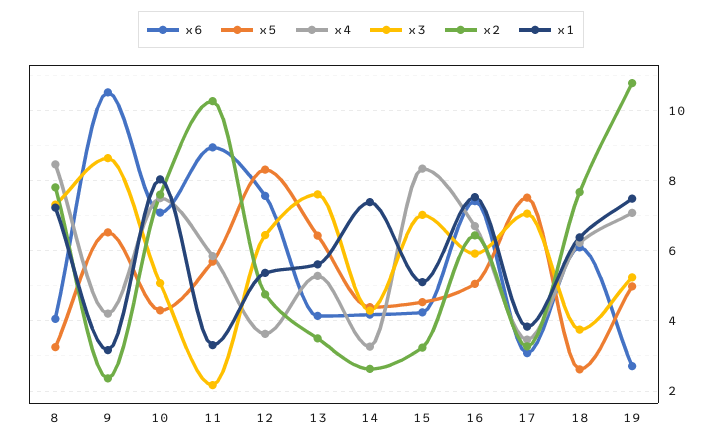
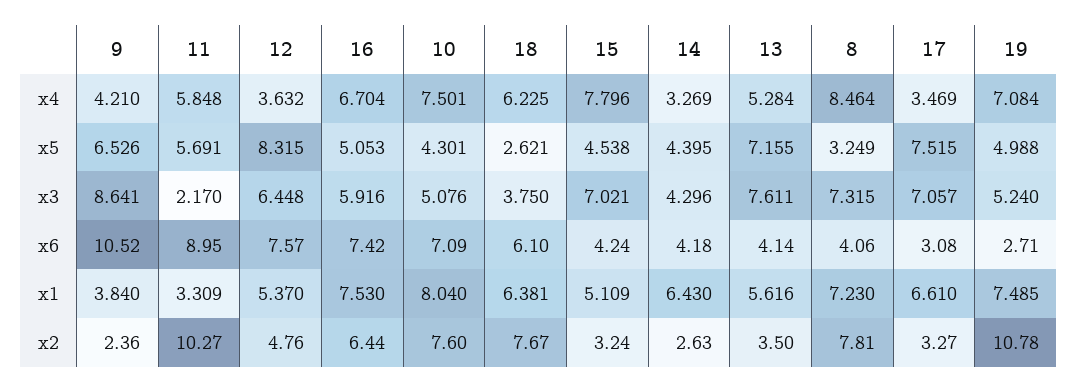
  {
    "x6": {
      "8": 4.06,
      "9": 10.52,
      "10": 7.09,
      "11": 8.95,
      "12": 7.57,
      "13": 4.14,
      "14": 4.18,
      "15": 4.24,
      "16": 7.42,
      "17": 3.08,
      "18": 6.1,
      "19": 2.71
    },
    "x5": {
      "8": 3.249,
      "9": 6.526,
      "10": 4.301,
      "11": 5.691,
      "12": 8.315,
-     "13": 6.4,
+     "13": 7.155,
      "14": 4.395,
      "15": 4.538,
      "16": 5.053,
      "17": 7.515,
      "18": 2.621,
      "19": 4.988
    },
    "x4": {
      "8": 8.464,
      "9": 4.21,
      "10": 7.501,
      "11": 5.848,
      "12": 3.632,
      "13": 5.284,
      "14": 3.269,
-     "15": 8.4,
+     "15": 7.796,
      "16": 6.704,
      "17": 3.469,
      "18": 6.225,
      "19": 7.084
    },
    "x3": {
      "8": 7.315,
      "9": 8.641,
      "10": 5.076,
      "11": 2.17,
      "12": 6.448,
      "13": 7.611,
      "14": 4.296,
      "15": 7.021,
      "16": 5.916,
      "17": 7.057,
      "18": 3.75,
      "19": 5.24
    },
    "x2": {
      "8": 7.81,
      "9": 2.36,
      "10": 7.6,
      "11": 10.27,
      "12": 4.76,
      "13": 3.5,
      "14": 2.63,
      "15": 3.24,
      "16": 6.44,
      "17": 3.27,
      "18": 7.67,
      "19": 10.78
    },
    "x1": {
      "8": 7.23,
-     "9": 3.2,
+     "9": 3.84,
      "10": 8.04,
      "11": 3.309,
      "12": 5.37,
      "13": 5.616,
-     "14": 7.4,
+     "14": 6.43,
      "15": 5.109,
      "16": 7.53,
-     "17": 3.8,
+     "17": 6.61,
      "18": 6.381,
      "19": 7.485
    }
  }

